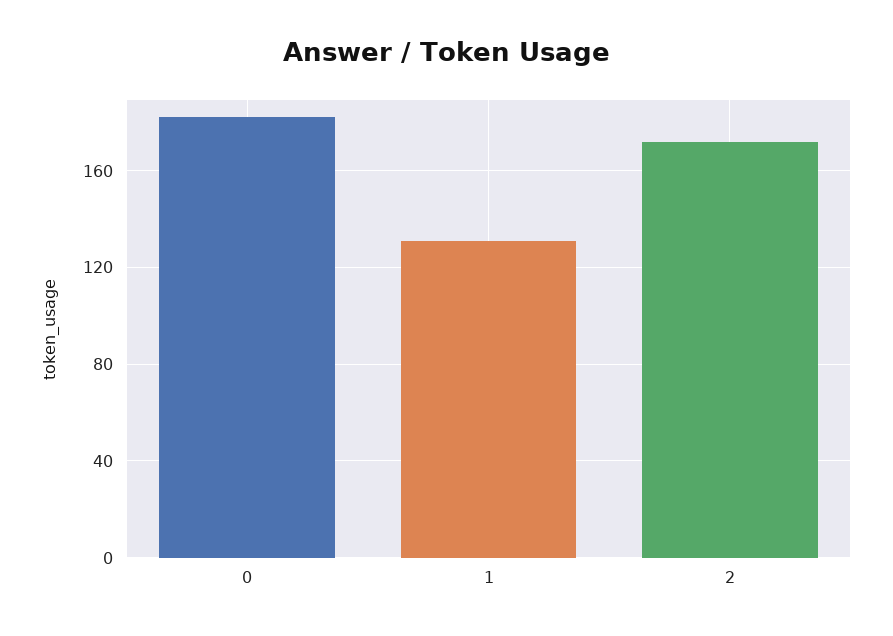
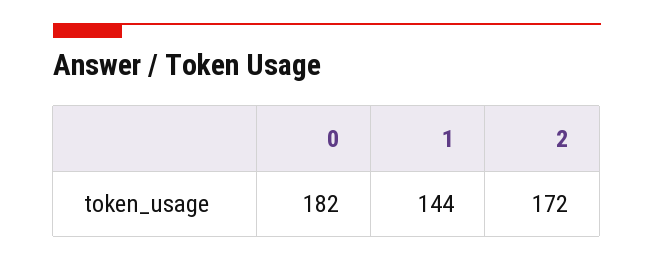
  {
    "0": 182,
-   "1": 130,
+   "1": 144,
    "2": 172
  }

